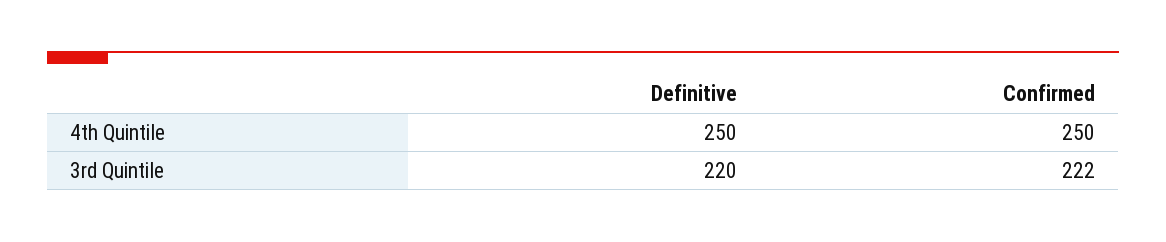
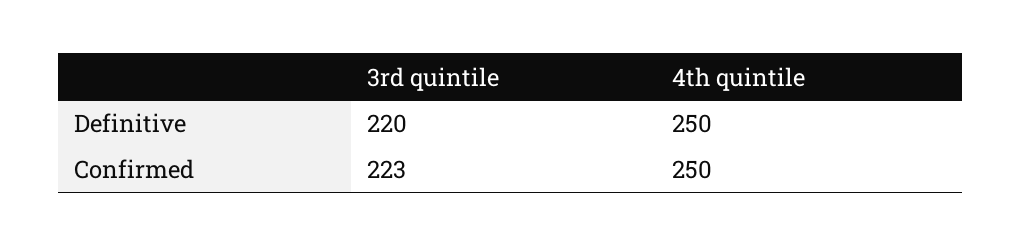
  {
    "Definitive": {
      "4th Quintile": 250,
      "3rd Quintile": 220
    },
    "Confirmed": {
      "4th Quintile": 250,
-     "3rd Quintile": 222
+     "3rd Quintile": 223
    }
  }

